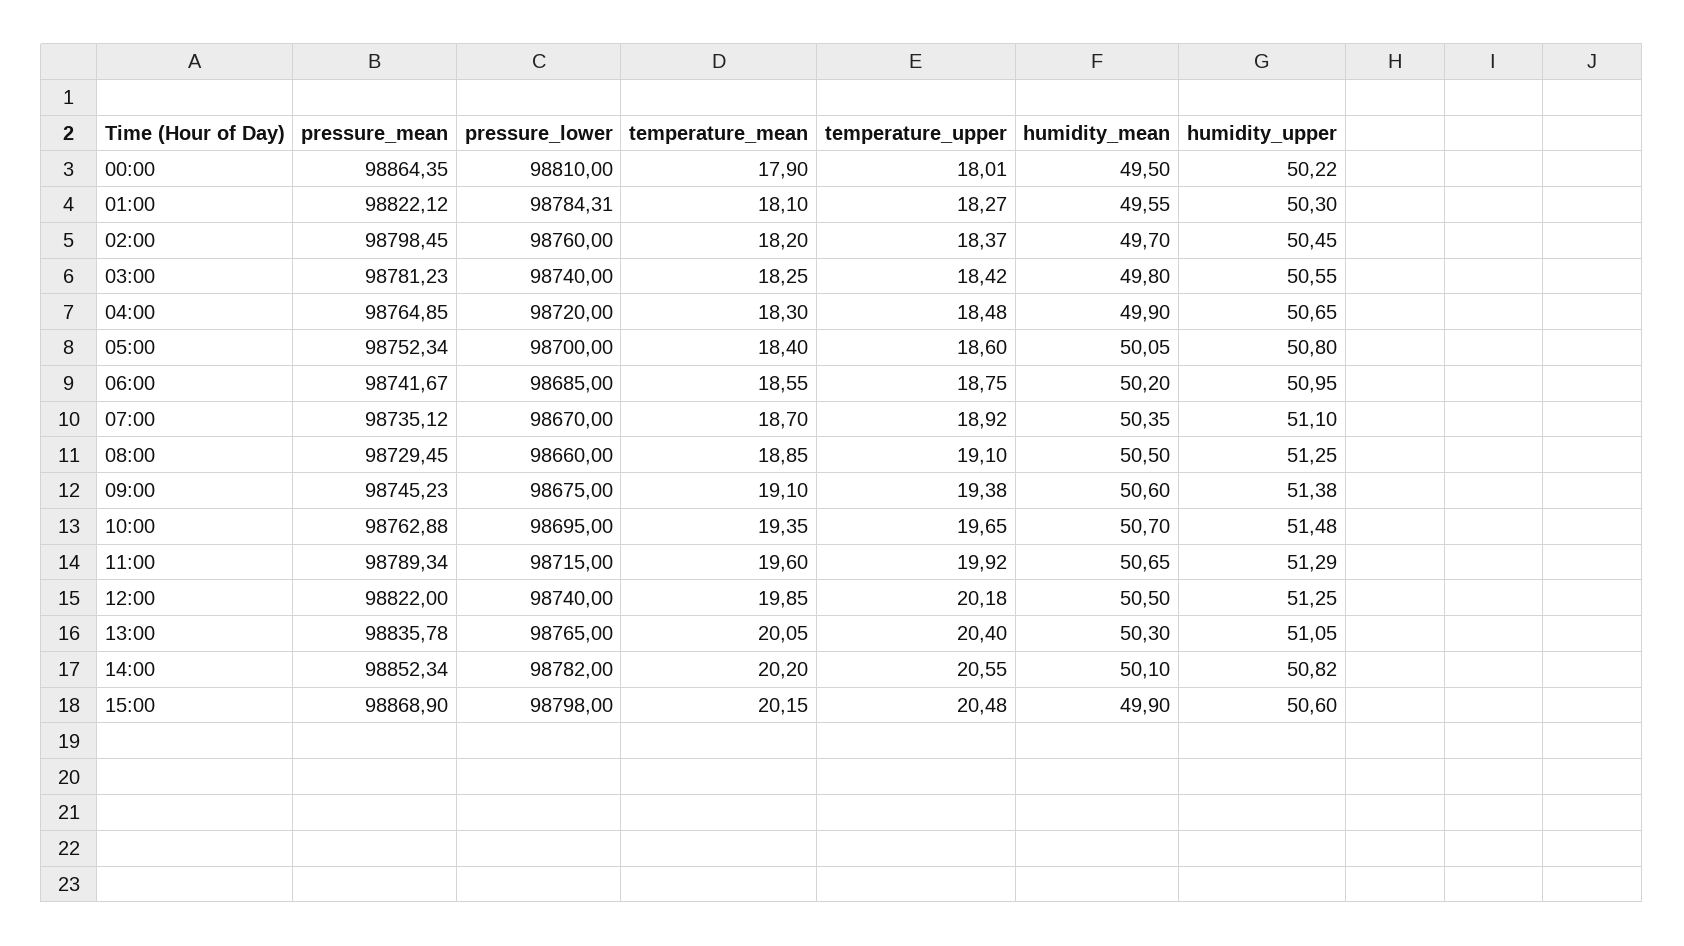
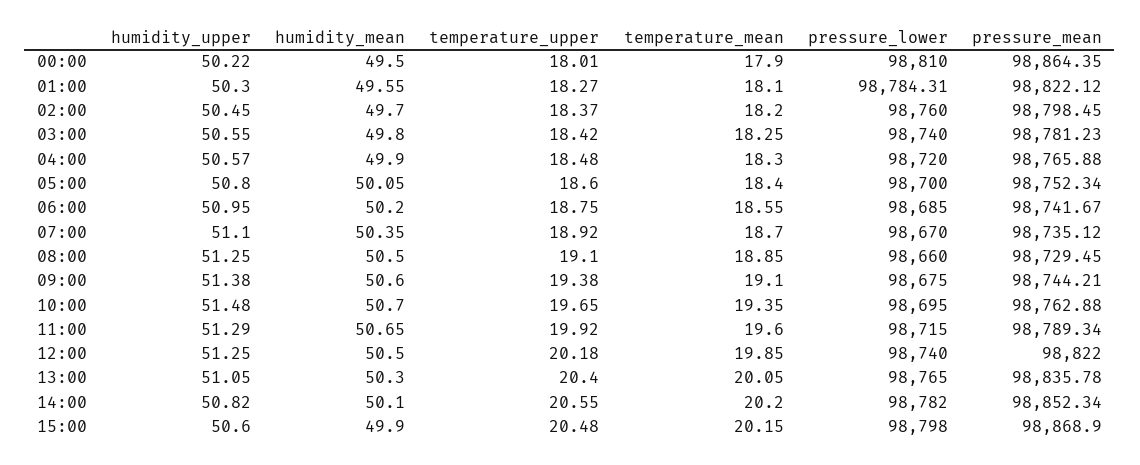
  {
    "pressure_mean": {
      "00:00": 98864.35,
      "01:00": 98822.12,
      "02:00": 98798.45,
      "03:00": 98781.23,
-     "04:00": 98764.85,
+     "04:00": 98765.88,
      "05:00": 98752.34,
      "06:00": 98741.67,
      "07:00": 98735.12,
      "08:00": 98729.45,
-     "09:00": 98745.23,
+     "09:00": 98744.21,
      "10:00": 98762.88,
      "11:00": 98789.34,
      "12:00": 98822,
      "13:00": 98835.78,
      "14:00": 98852.34,
      "15:00": 98868.9
    },
    "pressure_lower": {
      "00:00": 98810,
      "01:00": 98784.31,
      "02:00": 98760,
      "03:00": 98740,
      "04:00": 98720,
      "05:00": 98700,
      "06:00": 98685,
      "07:00": 98670,
      "08:00": 98660,
      "09:00": 98675,
      "10:00": 98695,
      "11:00": 98715,
      "12:00": 98740,
      "13:00": 98765,
      "14:00": 98782,
      "15:00": 98798
    },
    "temperature_mean": {
      "00:00": 17.9,
      "01:00": 18.1,
      "02:00": 18.2,
      "03:00": 18.25,
      "04:00": 18.3,
      "05:00": 18.4,
      "06:00": 18.55,
      "07:00": 18.7,
      "08:00": 18.85,
      "09:00": 19.1,
      "10:00": 19.35,
      "11:00": 19.6,
      "12:00": 19.85,
      "13:00": 20.05,
      "14:00": 20.2,
      "15:00": 20.15
    },
    "temperature_upper": {
      "00:00": 18.01,
      "01:00": 18.27,
      "02:00": 18.37,
      "03:00": 18.42,
      "04:00": 18.48,
      "05:00": 18.6,
      "06:00": 18.75,
      "07:00": 18.92,
      "08:00": 19.1,
      "09:00": 19.38,
      "10:00": 19.65,
      "11:00": 19.92,
      "12:00": 20.18,
      "13:00": 20.4,
      "14:00": 20.55,
      "15:00": 20.48
    },
    "humidity_mean": {
      "00:00": 49.5,
      "01:00": 49.55,
      "02:00": 49.7,
      "03:00": 49.8,
      "04:00": 49.9,
      "05:00": 50.05,
      "06:00": 50.2,
      "07:00": 50.35,
      "08:00": 50.5,
      "09:00": 50.6,
      "10:00": 50.7,
      "11:00": 50.65,
      "12:00": 50.5,
      "13:00": 50.3,
      "14:00": 50.1,
      "15:00": 49.9
    },
    "humidity_upper": {
      "00:00": 50.22,
      "01:00": 50.3,
      "02:00": 50.45,
      "03:00": 50.55,
-     "04:00": 50.65,
+     "04:00": 50.57,
      "05:00": 50.8,
      "06:00": 50.95,
      "07:00": 51.1,
      "08:00": 51.25,
      "09:00": 51.38,
      "10:00": 51.48,
      "11:00": 51.29,
      "12:00": 51.25,
      "13:00": 51.05,
      "14:00": 50.82,
      "15:00": 50.6
    }
  }

